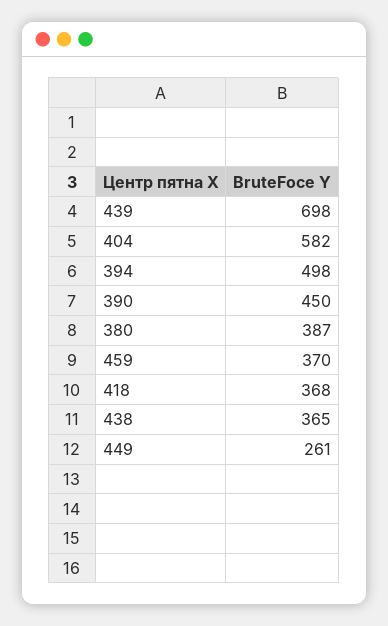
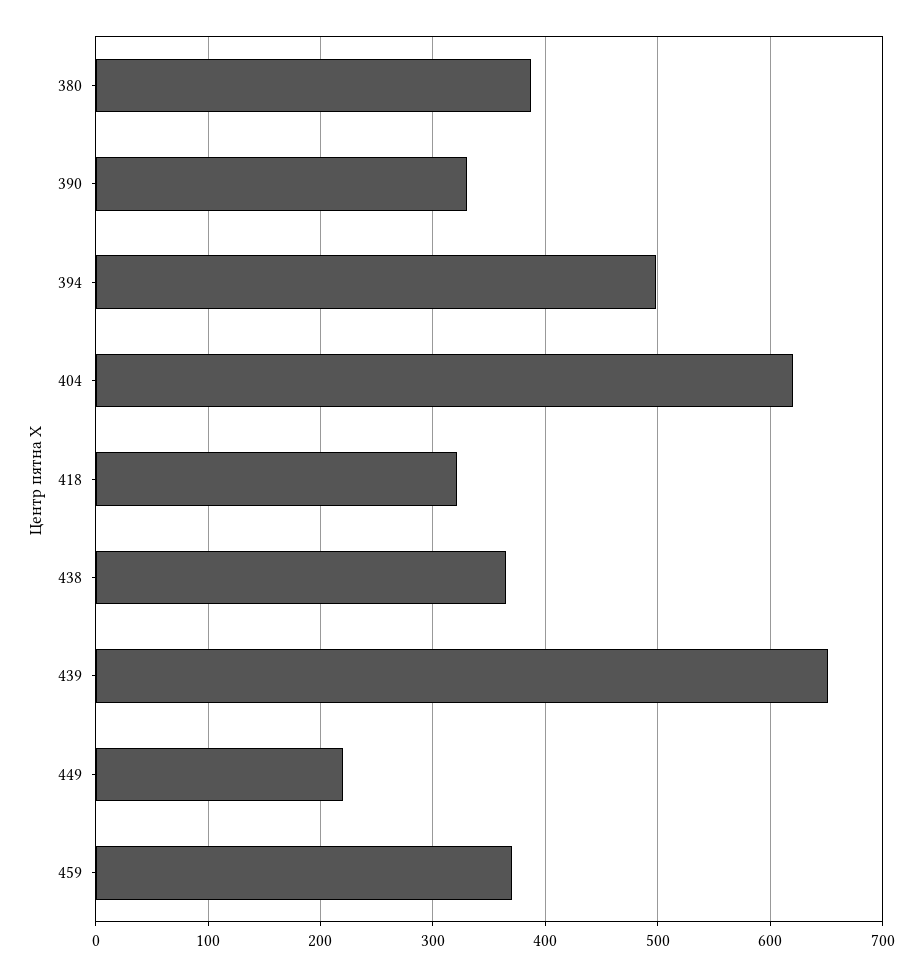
  {
-   "439": 698,
+   "439": 650,
-   "404": 582,
+   "404": 620,
    "394": 498,
-   "390": 450,
+   "390": 330,
    "380": 387,
    "459": 370,
-   "418": 368,
+   "418": 320,
    "438": 365,
-   "449": 261
+   "449": 220
  }

